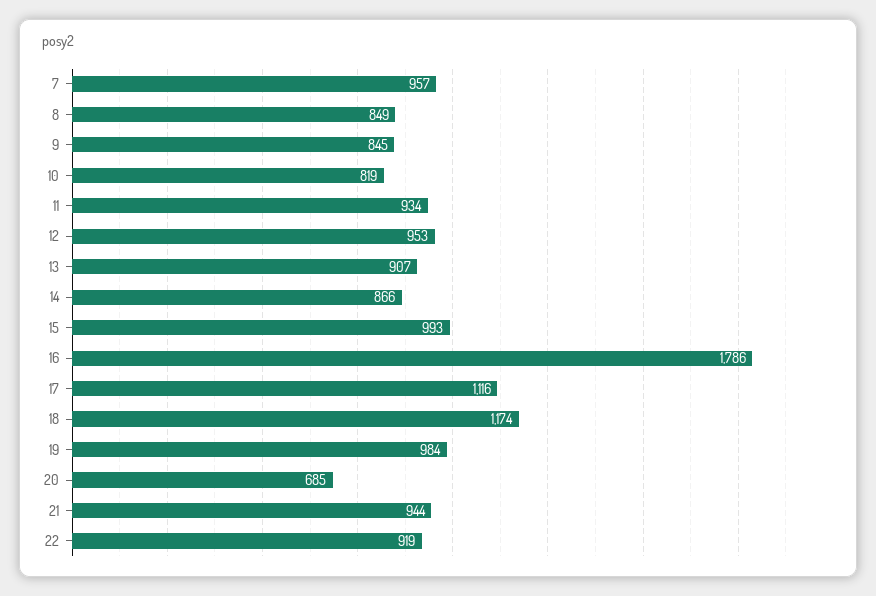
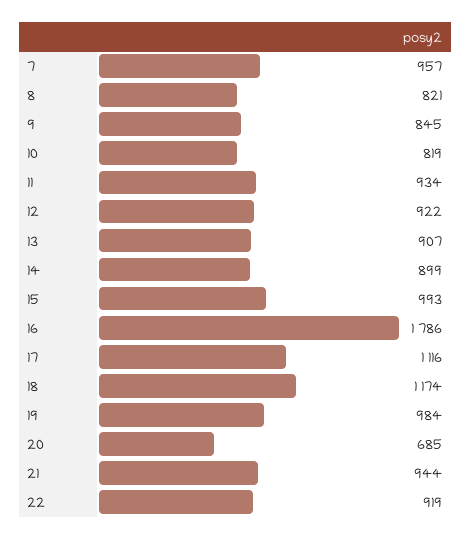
  {
    "7": 957,
-   "8": 849,
+   "8": 821,
    "9": 845,
    "10": 819,
    "11": 934,
-   "12": 953,
+   "12": 922,
    "13": 907,
-   "14": 866,
+   "14": 899,
    "15": 993,
    "16": 1786,
    "17": 1116,
    "18": 1174,
    "19": 984,
    "20": 685,
    "21": 944,
    "22": 919
  }

